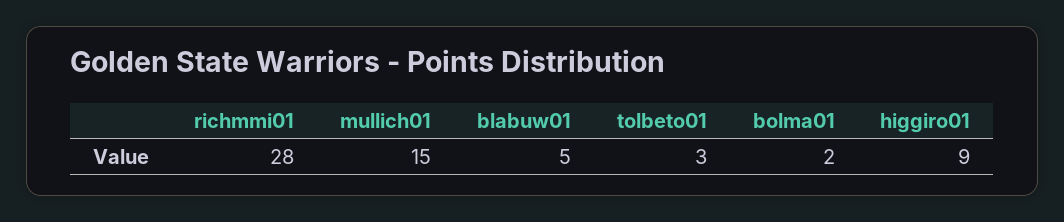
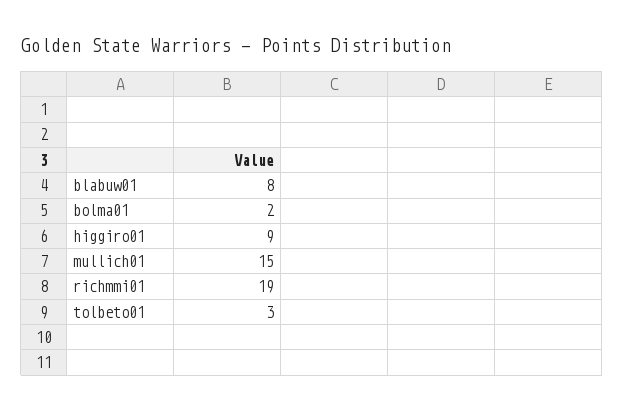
  {
-   "richmmi01": 28,
+   "richmmi01": 19,
    "mullich01": 15,
-   "blabuw01": 5,
+   "blabuw01": 8,
    "tolbeto01": 3,
    "bolma01": 2,
    "higgiro01": 9
  }

